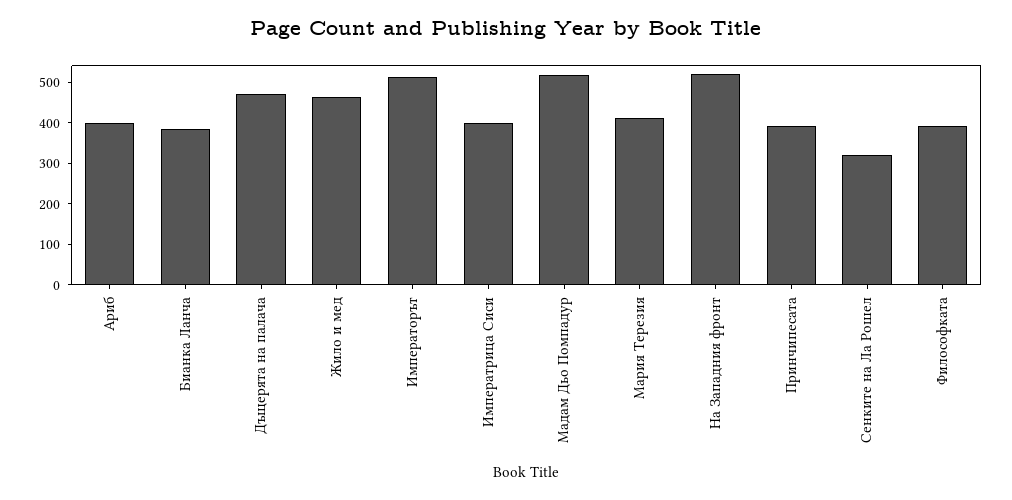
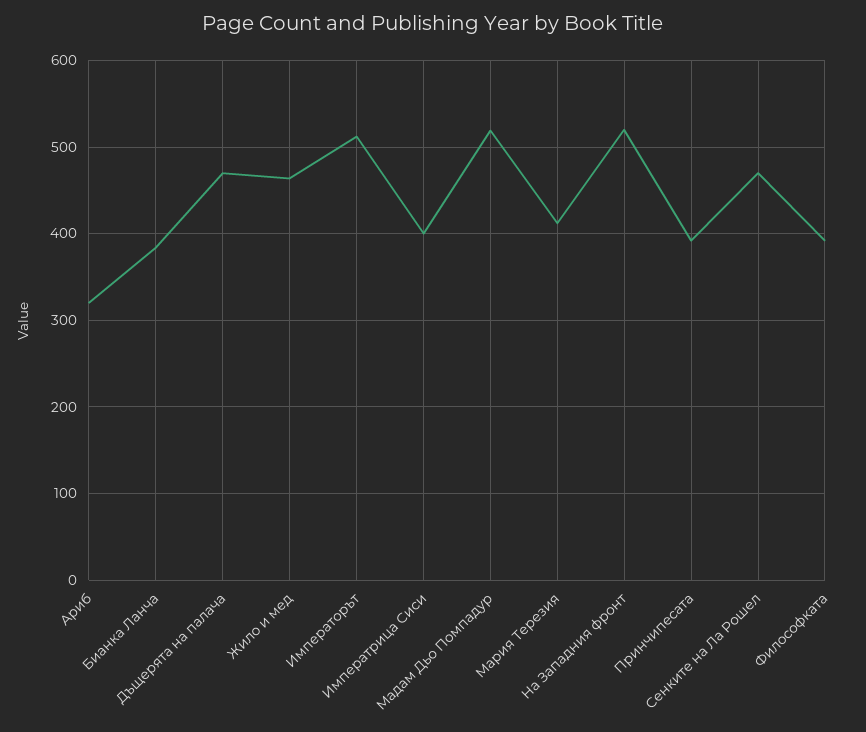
  {
-   "Ариб": 400,
+   "Ариб": 320,
    "Бианка Ланча": 380,
    "Дъщерята на палача": 470,
    "Жило и мед": 460,
    "Императорът": 510,
    "Императрица Сиси": 400,
    "Мадам Дьо Помпадур": 520,
    "Мария Терезия": 410,
    "На Западния фронт": 520,
    "Принчипесата": 390,
-   "Сенките на Ла Рошел": 320,
+   "Сенките на Ла Рошел": 470,
    "Философката": 390
  }

